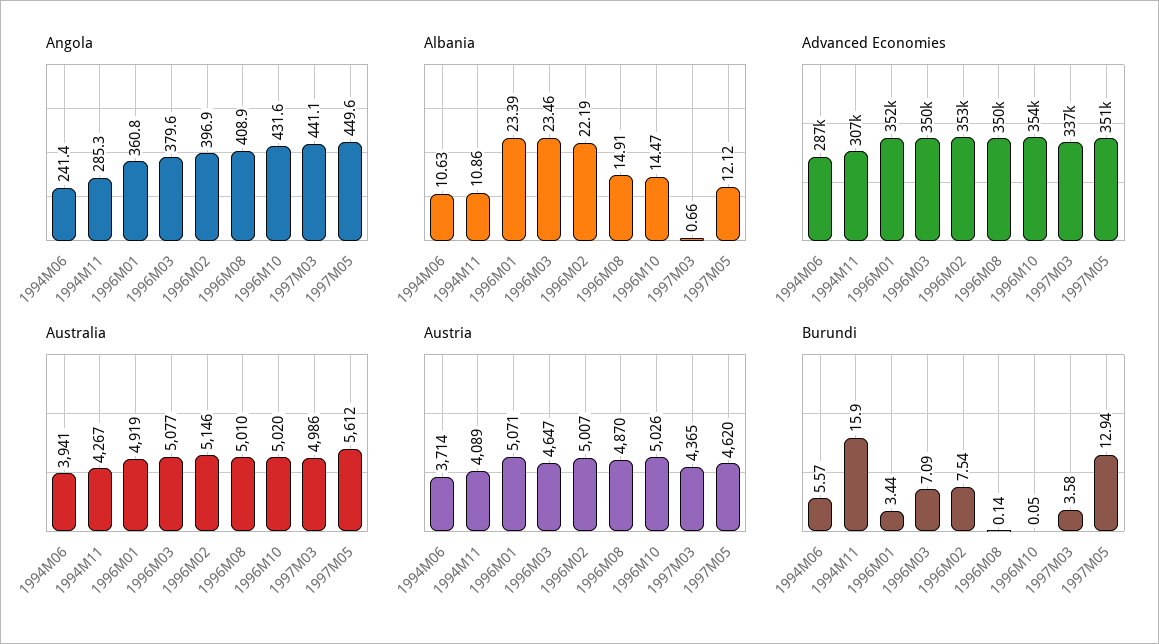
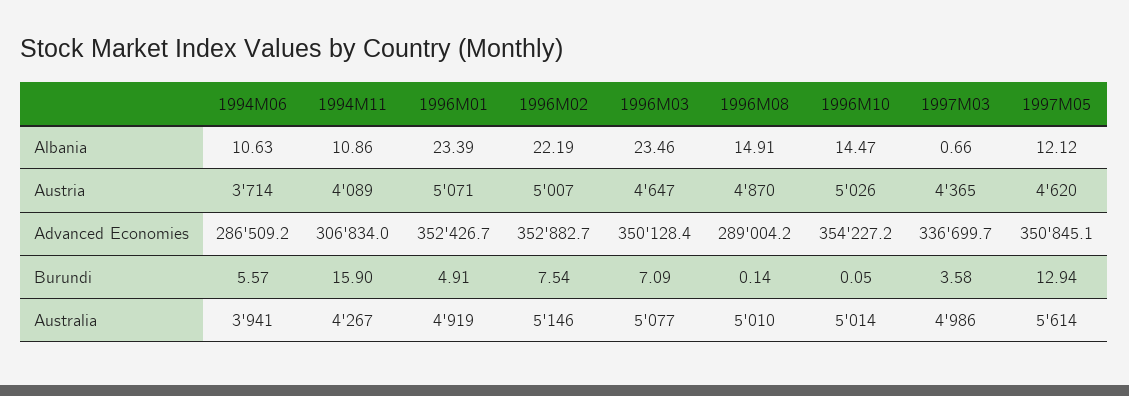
  {
-   "Angola": {
-     "1994M06": 241.4,
-     "1994M11": 285.3,
-     "1996M01": 360.8,
-     "1996M03": 379.6,
-     "1996M02": 396.9,
-     "1996M08": 408.9,
-     "1996M10": 431.6,
-     "1997M03": 441.1,
-     "1997M05": 449.6
-   },
    "Albania": {
      "1994M06": 10.63,
      "1994M11": 10.86,
      "1996M01": 23.39,
      "1996M03": 23.46,
      "1996M02": 22.19,
      "1996M08": 14.91,
      "1996M10": 14.47,
      "1997M03": 0.66,
      "1997M05": 12.12
    },
    "Advanced Economies": {
      "1994M06": 286509.2,
      "1994M11": 306834,
      "1996M01": 352426.7,
      "1996M03": 350128.4,
      "1996M02": 352882.7,
-     "1996M08": 350000,
+     "1996M08": 289004.2,
      "1996M10": 354227.2,
      "1997M03": 336699.7,
      "1997M05": 350845.1
    },
    "Australia": {
      "1994M06": 3941,
      "1994M11": 4267,
      "1996M01": 4919,
      "1996M03": 5077,
      "1996M02": 5146,
      "1996M08": 5010,
-     "1996M10": 5020,
+     "1996M10": 5014,
      "1997M03": 4986,
-     "1997M05": 5612
+     "1997M05": 5614
    },
    "Austria": {
      "1994M06": 3714,
      "1994M11": 4089,
      "1996M01": 5071,
      "1996M03": 4647,
      "1996M02": 5007,
      "1996M08": 4870,
      "1996M10": 5026,
      "1997M03": 4365,
      "1997M05": 4620
    },
    "Burundi": {
      "1994M06": 5.57,
      "1994M11": 15.9,
-     "1996M01": 3.44,
+     "1996M01": 4.91,
      "1996M03": 7.09,
      "1996M02": 7.54,
      "1996M08": 0.14,
      "1996M10": 0.05,
      "1997M03": 3.58,
      "1997M05": 12.94
    }
  }

